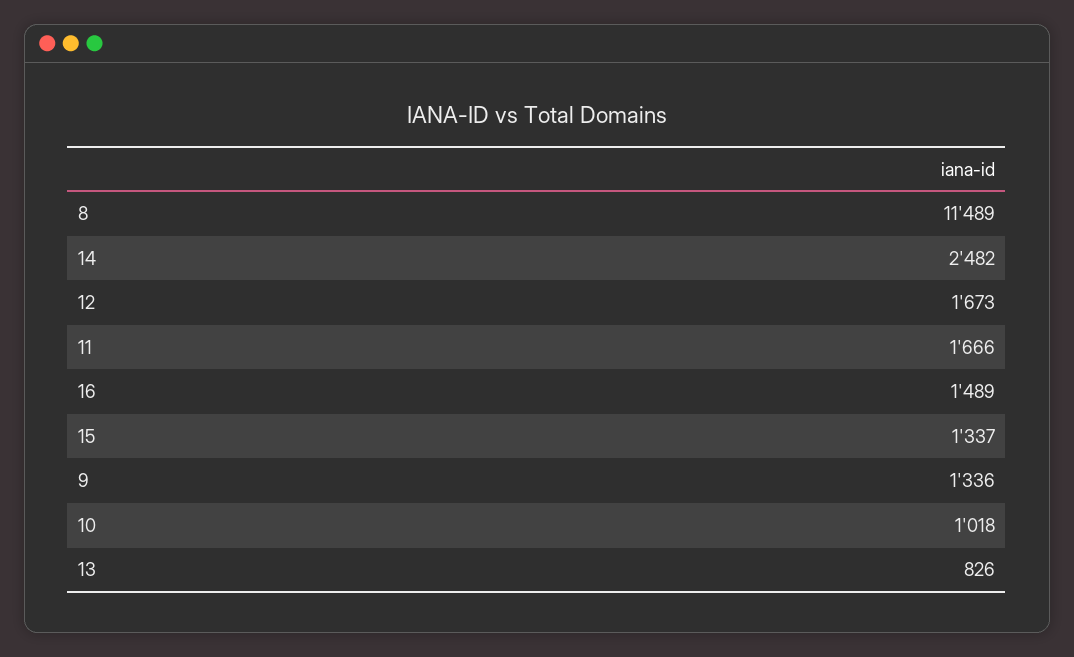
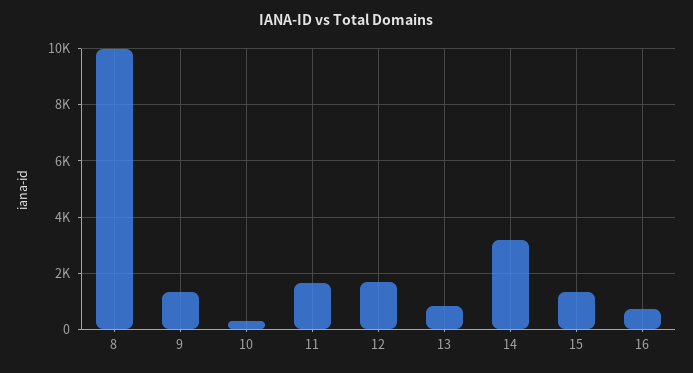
  {
-   "8": 11489,
+   "8": 10000,
-   "14": 2482,
+   "14": 3250,
    "12": 1673,
    "11": 1666,
-   "16": 1489,
+   "16": 750,
    "15": 1337,
    "9": 1336,
-   "10": 1018,
+   "10": 250,
    "13": 826
  }

